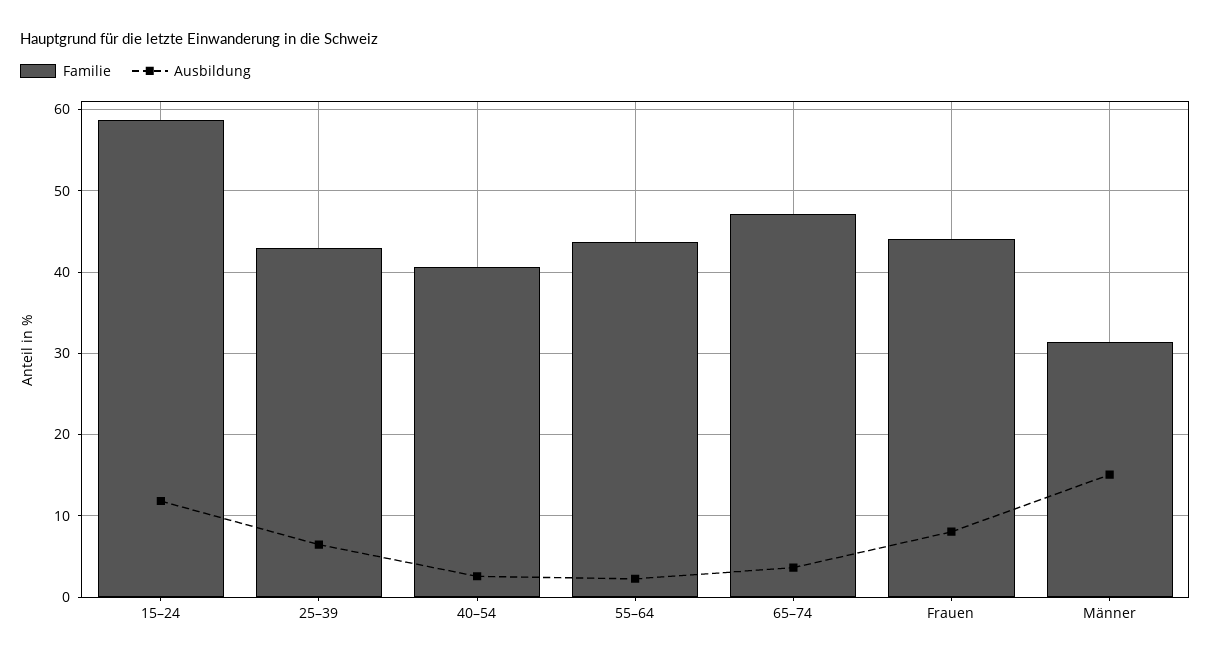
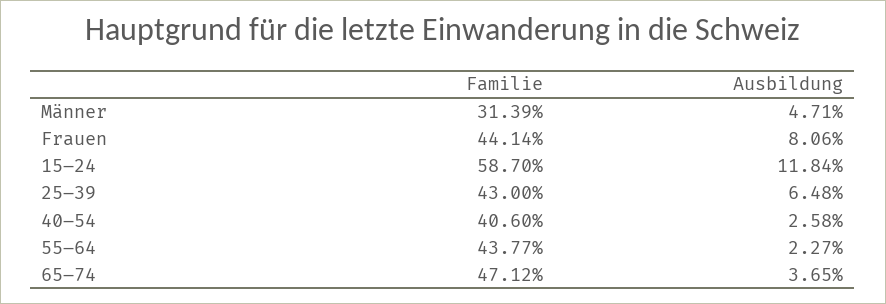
  {
    "Familie": {
      "15–24": 58.7,
      "25–39": 43,
      "40–54": 40.6,
      "55–64": 43.77,
      "65–74": 47.12,
      "Frauen": 44.14,
      "Männer": 31.39
    },
    "Ausbildung": {
      "15–24": 11.84,
      "25–39": 6.48,
      "40–54": 2.58,
      "55–64": 2.27,
      "65–74": 3.65,
      "Frauen": 8.06,
-     "Männer": 15
+     "Männer": 4.71
    }
  }

